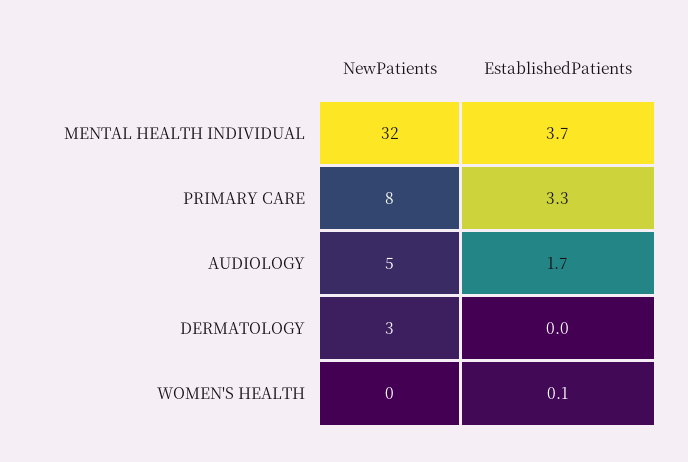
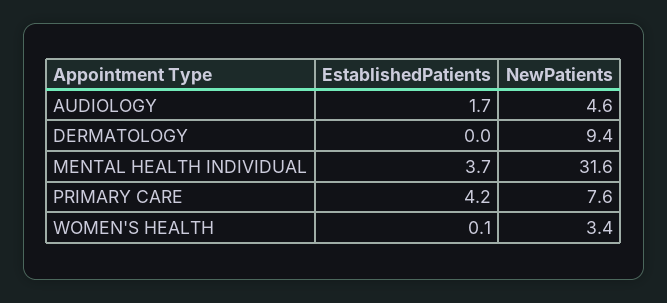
  {
    "NewPatients": {
      "MENTAL HEALTH INDIVIDUAL": 31.6,
      "PRIMARY CARE": 7.6,
      "AUDIOLOGY": 4.6,
-     "DERMATOLOGY": 3,
+     "DERMATOLOGY": 9.4,
-     "WOMEN'S HEALTH": 0
+     "WOMEN'S HEALTH": 3.4
    },
    "EstablishedPatients": {
      "MENTAL HEALTH INDIVIDUAL": 3.7,
-     "PRIMARY CARE": 3.3,
+     "PRIMARY CARE": 4.2,
      "AUDIOLOGY": 1.7,
      "DERMATOLOGY": 0,
      "WOMEN'S HEALTH": 0.1
    }
  }

